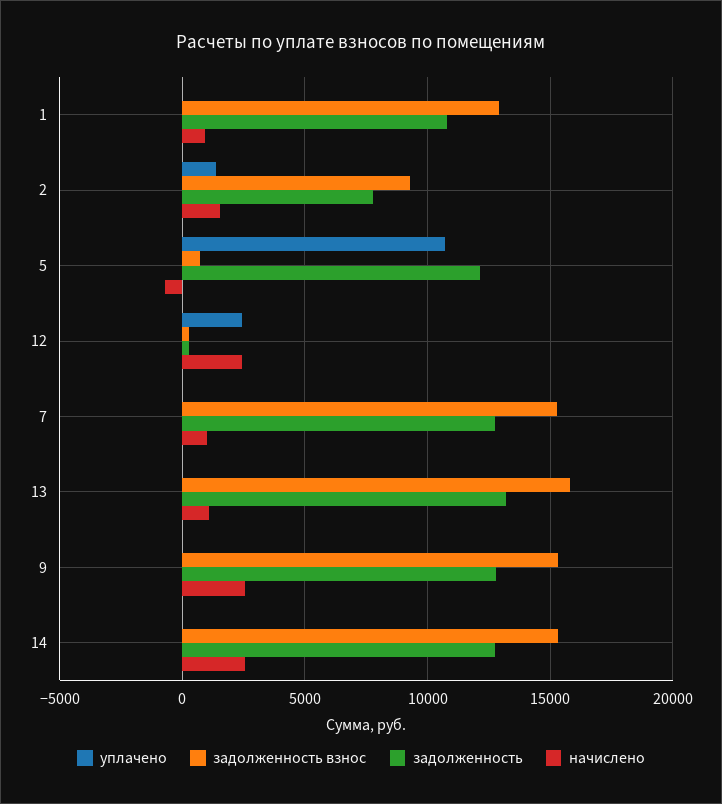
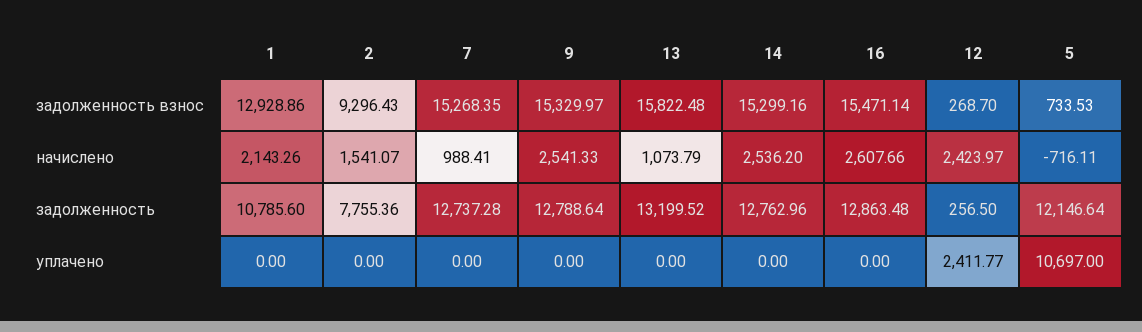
  {
    "уплачено": {
      "1": 0,
-     "2": 1500,
+     "2": 0,
      "5": 10697,
      "12": 2411.77,
      "7": 0,
      "13": 0,
      "9": 0,
-     "14": 0
+     "14": 0,
+     "16": 0
    },
    "задолженность взнос": {
      "1": 12928.86,
      "2": 9296.43,
      "5": 733.53,
      "12": 268.7,
      "7": 15268.35,
      "13": 15822.48,
      "9": 15329.97,
-     "14": 15299.16
+     "14": 15299.16,
+     "16": 15471.14
    },
    "задолженность": {
      "1": 10785.6,
      "2": 7755.36,
      "5": 12146.64,
      "12": 256.5,
      "7": 12737.28,
      "13": 13199.52,
      "9": 12788.64,
-     "14": 12762.96
+     "14": 12762.96,
+     "16": 12863.48
    },
    "начислено": {
-     "1": 1000,
+     "1": 2143.26,
      "2": 1541.07,
      "5": -716.11,
      "12": 2423.97,
      "7": 988.41,
      "13": 1073.79,
      "9": 2541.33,
-     "14": 2536.2
+     "14": 2536.2,
+     "16": 2607.66
    }
  }

